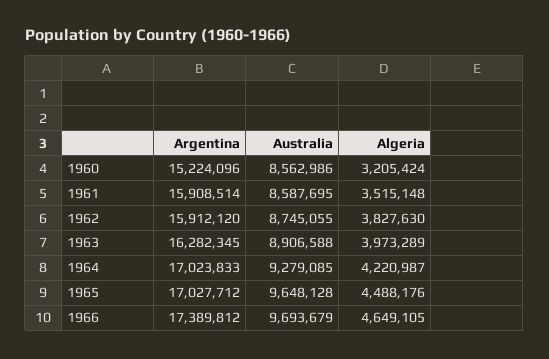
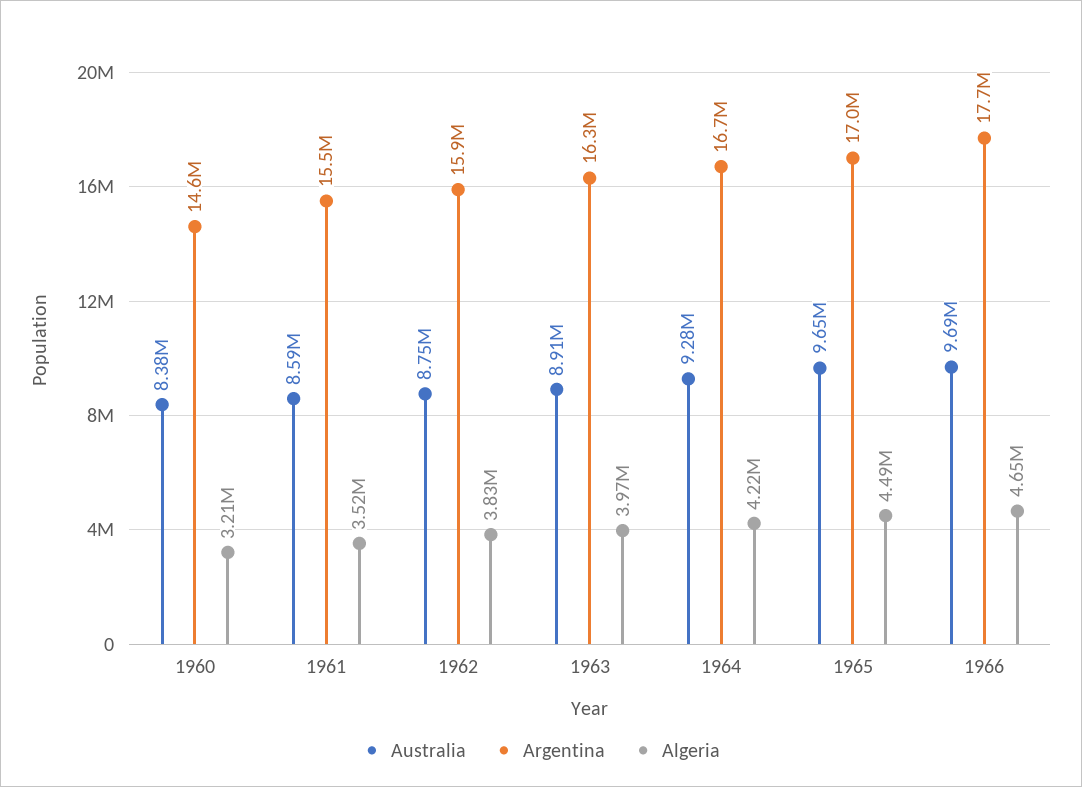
  {
    "Argentina": {
-     "1960": 15224096,
+     "1960": 14600000,
-     "1961": 15908514,
+     "1961": 15500000,
      "1962": 15912120,
      "1963": 16282345,
-     "1964": 17023833,
+     "1964": 16700000,
      "1965": 17027712,
-     "1966": 17389812
+     "1966": 17700000
    },
    "Australia": {
-     "1960": 8562986,
+     "1960": 8380000,
      "1961": 8587695,
      "1962": 8745055,
      "1963": 8906588,
      "1964": 9279085,
      "1965": 9648128,
      "1966": 9693679
    },
    "Algeria": {
      "1960": 3205424,
      "1961": 3515148,
      "1962": 3827630,
      "1963": 3973289,
      "1964": 4220987,
      "1965": 4488176,
      "1966": 4649105
    }
  }

